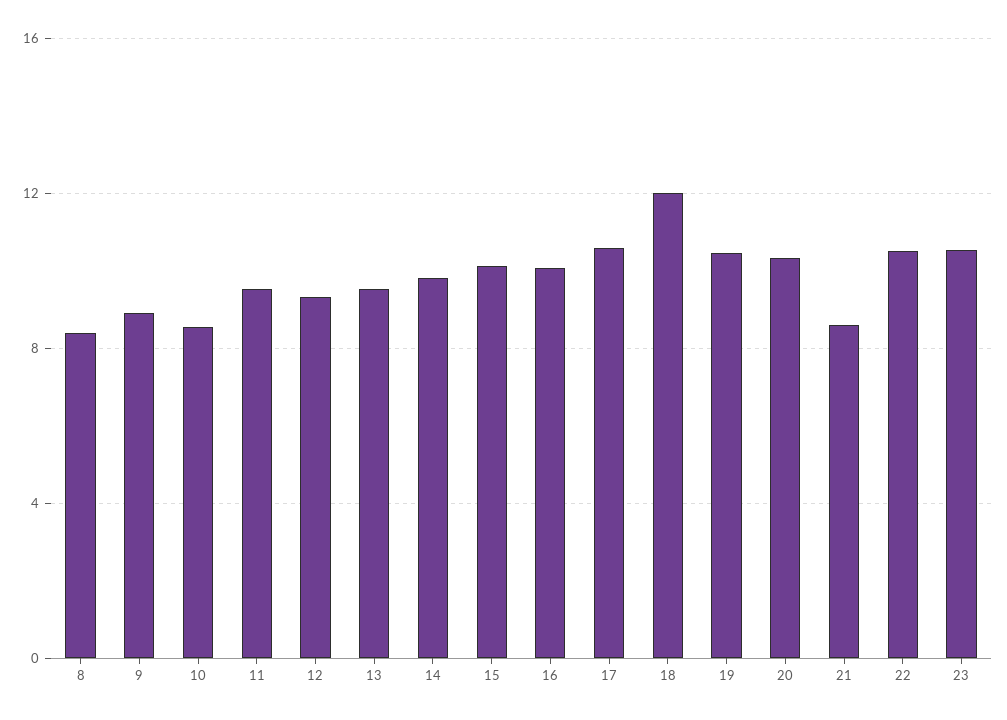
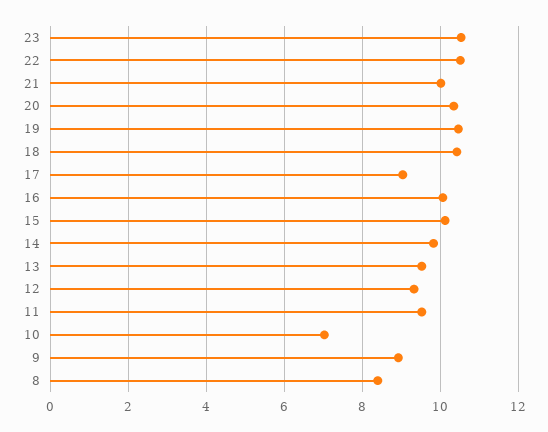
  {
    "8": 8.4,
    "9": 9,
-   "10": 8.5,
+   "10": 7,
    "11": 9.6,
    "12": 9.4,
    "13": 9.6,
    "14": 9.8,
    "15": 10.2,
    "16": 10,
-   "17": 10.5,
+   "17": 9,
-   "18": 12,
+   "18": 10.4,
    "19": 10.4,
    "20": 10.4,
-   "21": 8.5,
+   "21": 10,
    "22": 10.6,
    "23": 10.6
  }

